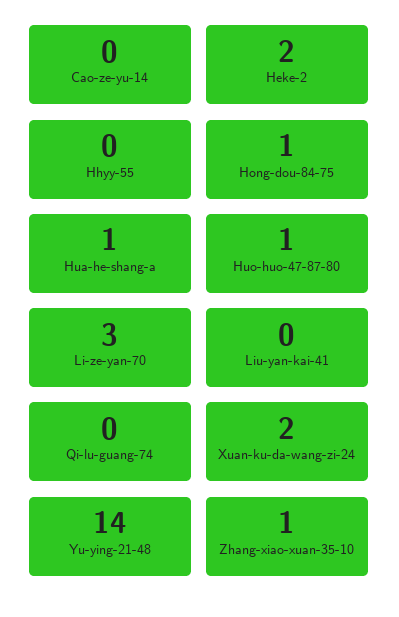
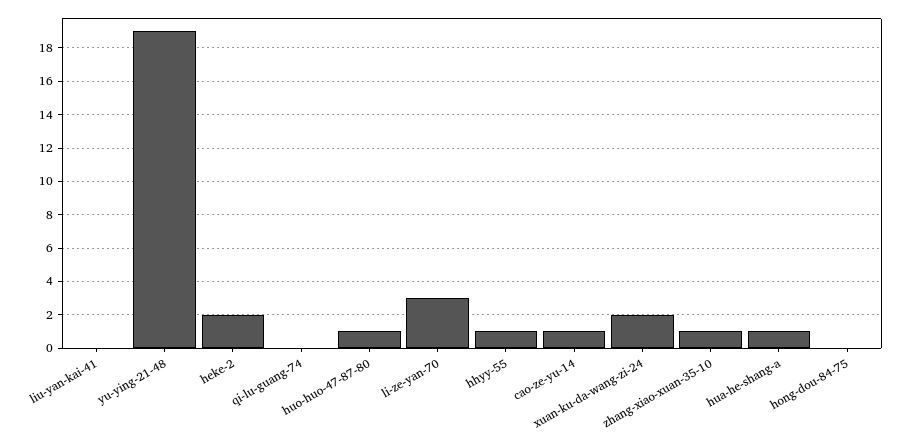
  {
-   "Cao-ze-yu-14": 0,
+   "Cao-ze-yu-14": 1,
    "Heke-2": 2,
-   "Hhyy-55": 0,
+   "Hhyy-55": 1,
-   "Hong-dou-84-75": 1,
+   "Hong-dou-84-75": 0,
    "Hua-he-shang-a": 1,
    "Huo-huo-47-87-80": 1,
    "Li-ze-yan-70": 3,
    "Liu-yan-kai-41": 0,
    "Qi-lu-guang-74": 0,
    "Xuan-ku-da-wang-zi-24": 2,
-   "Yu-ying-21-48": 14,
+   "Yu-ying-21-48": 19,
    "Zhang-xiao-xuan-35-10": 1
  }

